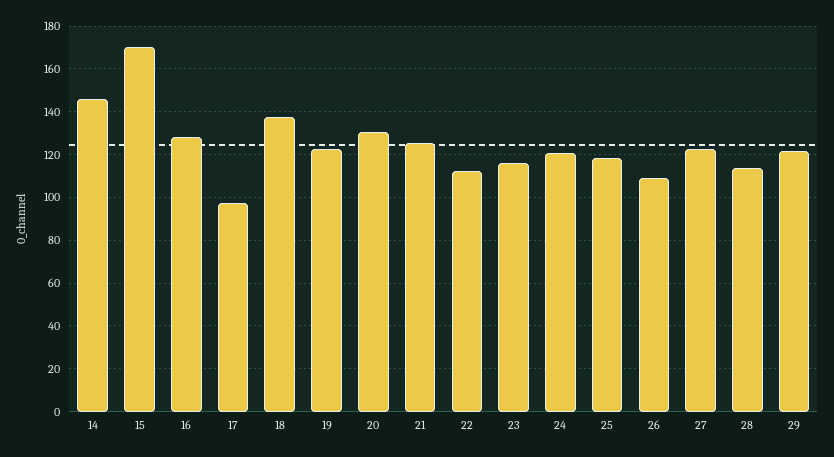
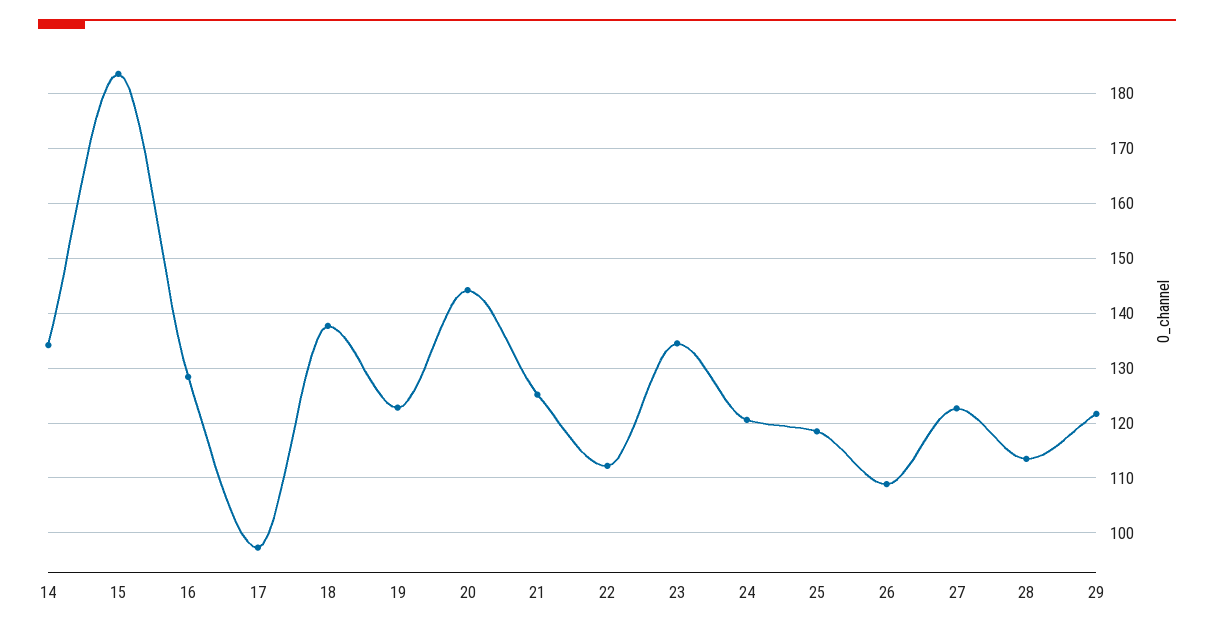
  {
-   "14": 145,
+   "14": 134,
-   "15": 170,
+   "15": 184,
    "16": 128,
    "17": 98,
    "18": 138,
    "19": 122,
-   "20": 130,
+   "20": 144,
    "21": 126,
    "22": 112,
-   "23": 115,
+   "23": 134,
    "24": 120,
    "25": 118,
    "26": 108,
    "27": 122,
    "28": 114,
    "29": 122
  }

